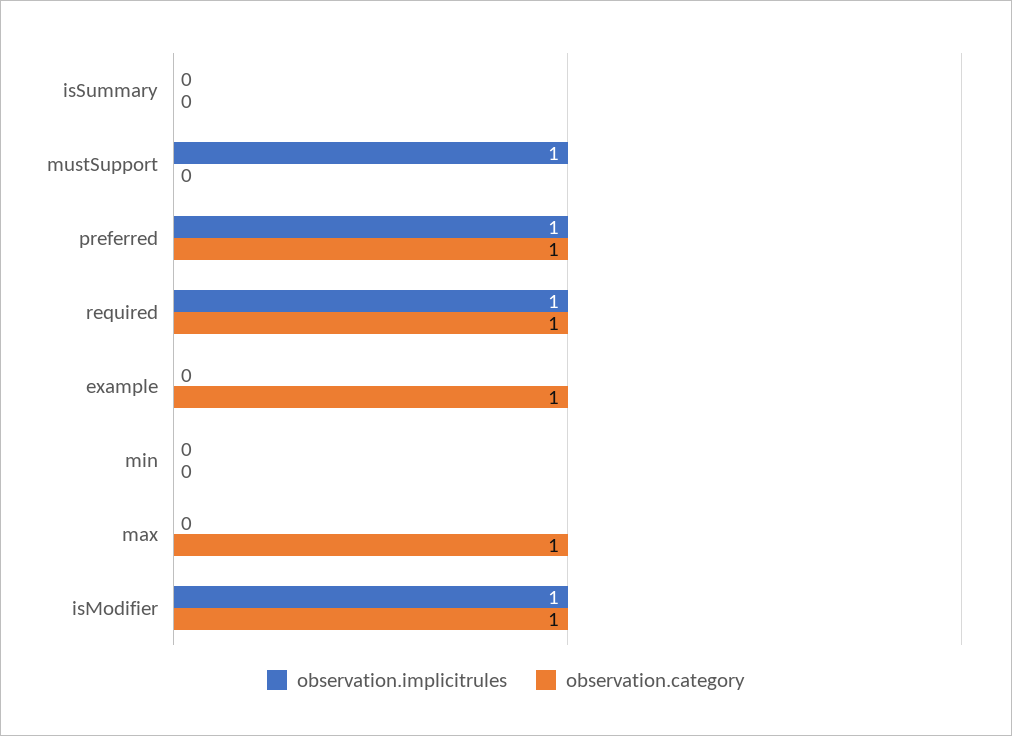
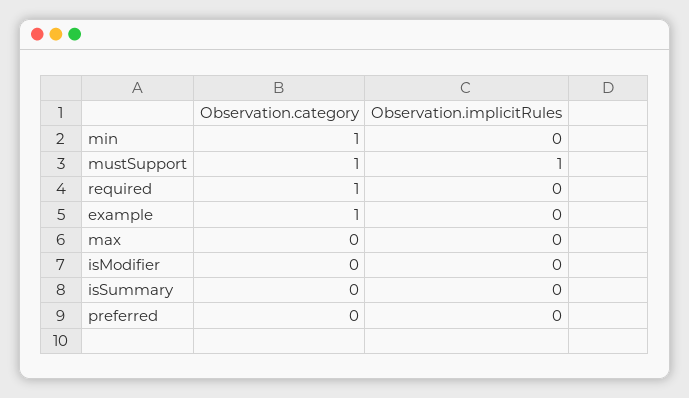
  {
    "observation.implicitrules": {
      "isSummary": 0,
      "mustSupport": 1,
-     "preferred": 1,
+     "preferred": 0,
-     "required": 1,
+     "required": 0,
      "example": 0,
      "min": 0,
      "max": 0,
-     "isModifier": 1
+     "isModifier": 0
    },
    "observation.category": {
      "isSummary": 0,
-     "mustSupport": 0,
+     "mustSupport": 1,
-     "preferred": 1,
+     "preferred": 0,
      "required": 1,
      "example": 1,
-     "min": 0,
+     "min": 1,
-     "max": 1,
+     "max": 0,
-     "isModifier": 1
+     "isModifier": 0
    }
  }

